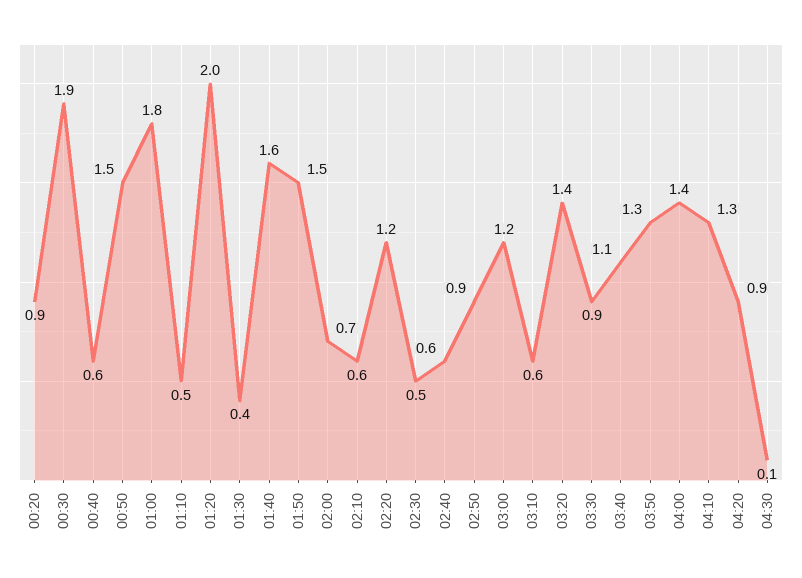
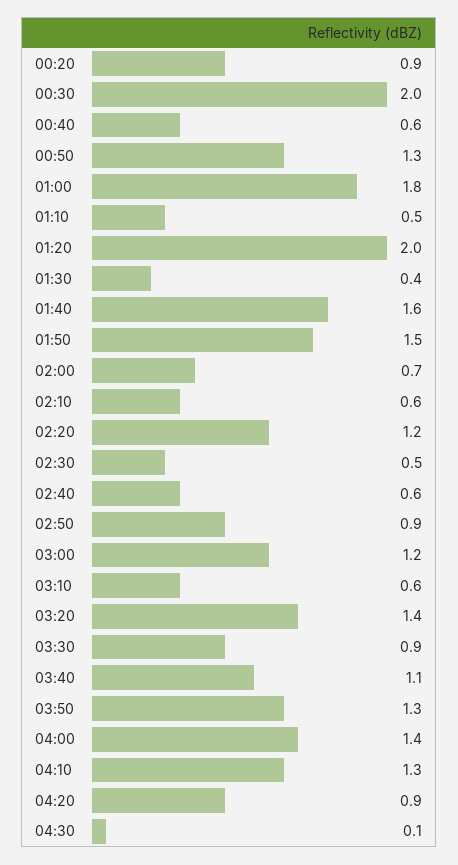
  {
    "00:20": 0.9,
-   "00:30": 1.9,
+   "00:30": 2,
    "00:40": 0.6,
-   "00:50": 1.5,
+   "00:50": 1.3,
    "01:00": 1.8,
    "01:10": 0.5,
    "01:20": 2,
    "01:30": 0.4,
    "01:40": 1.6,
    "01:50": 1.5,
    "02:00": 0.7,
    "02:10": 0.6,
    "02:20": 1.2,
    "02:30": 0.5,
    "02:40": 0.6,
    "02:50": 0.9,
    "03:00": 1.2,
    "03:10": 0.6,
    "03:20": 1.4,
    "03:30": 0.9,
    "03:40": 1.1,
    "03:50": 1.3,
    "04:00": 1.4,
    "04:10": 1.3,
    "04:20": 0.9,
    "04:30": 0.1
  }

